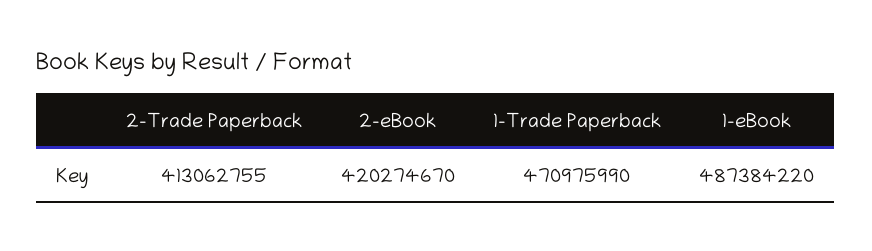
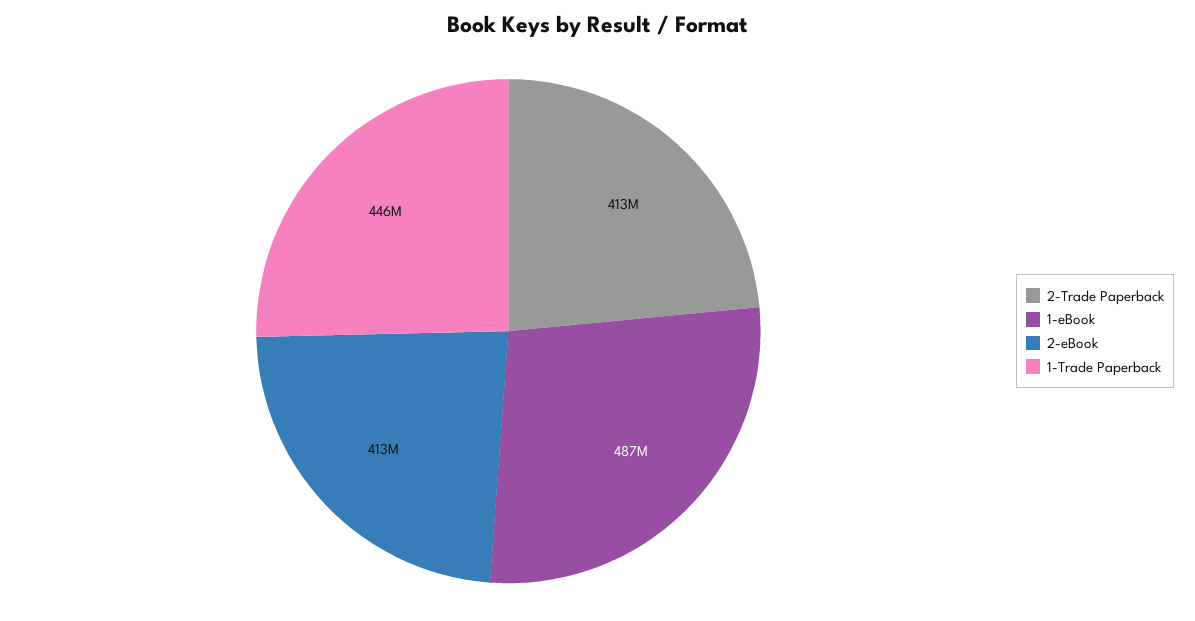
  {
    "2-Trade Paperback": 413062755,
-   "2-eBook": 420274670,
+   "2-eBook": 413000000,
-   "1-Trade Paperback": 470975990,
+   "1-Trade Paperback": 446000000,
    "1-eBook": 487384220
  }

